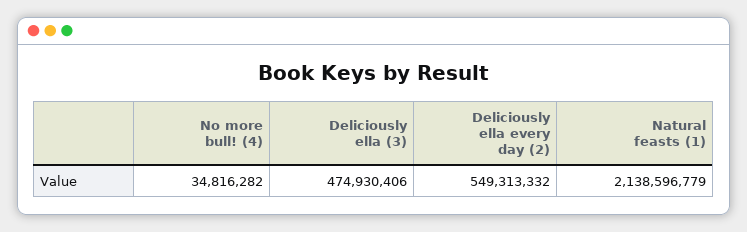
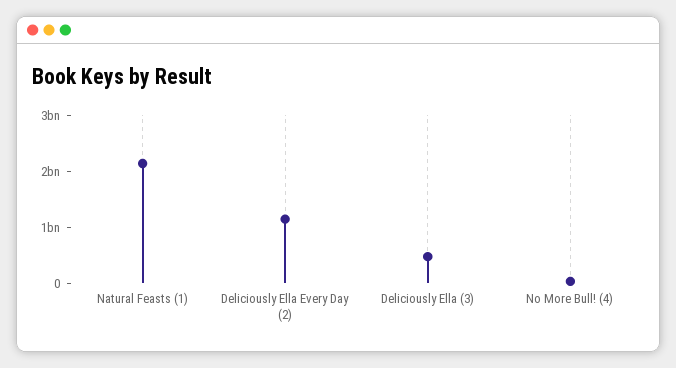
  {
    "No more bull! (4)": 34816282,
    "Deliciously ella (3)": 474930406,
-   "Deliciously ella every day (2)": 549313332,
+   "Deliciously ella every day (2)": 1200000000,
    "Natural feasts (1)": 2138596779
  }

